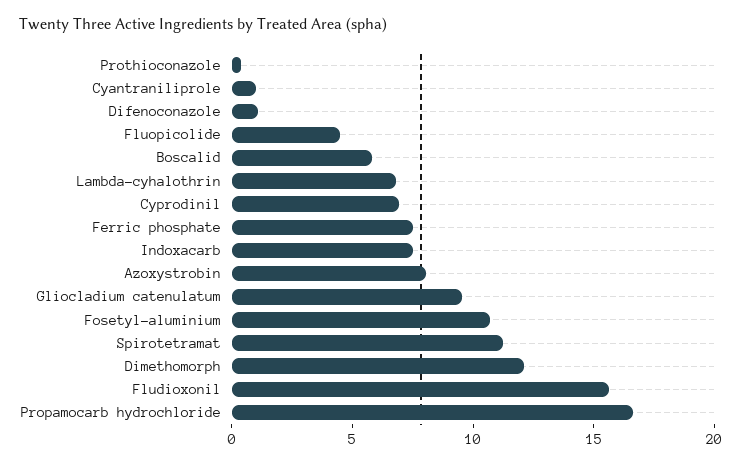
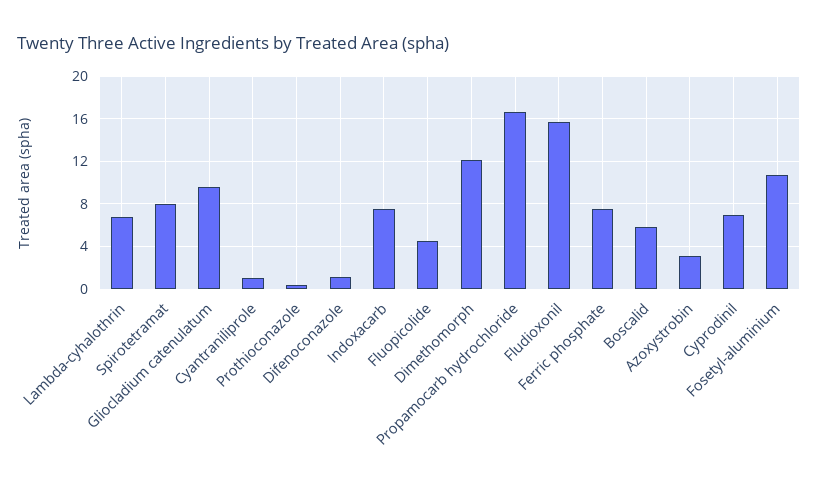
  {
    "Prothioconazole": 0,
    "Cyantraniliprole": 1,
    "Difenoconazole": 1,
    "Fluopicolide": 5,
    "Boscalid": 6,
    "Lambda-cyhalothrin": 7,
    "Cyprodinil": 7,
    "Ferric phosphate": 8,
    "Indoxacarb": 8,
-   "Azoxystrobin": 8,
+   "Azoxystrobin": 3,
    "Gliocladium catenulatum": 10,
    "Fosetyl-aluminium": 11,
-   "Spirotetramat": 11,
+   "Spirotetramat": 8,
    "Dimethomorph": 12,
    "Fludioxonil": 16,
    "Propamocarb hydrochloride": 17
  }

